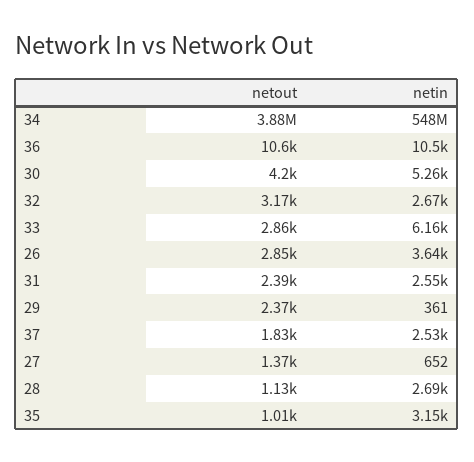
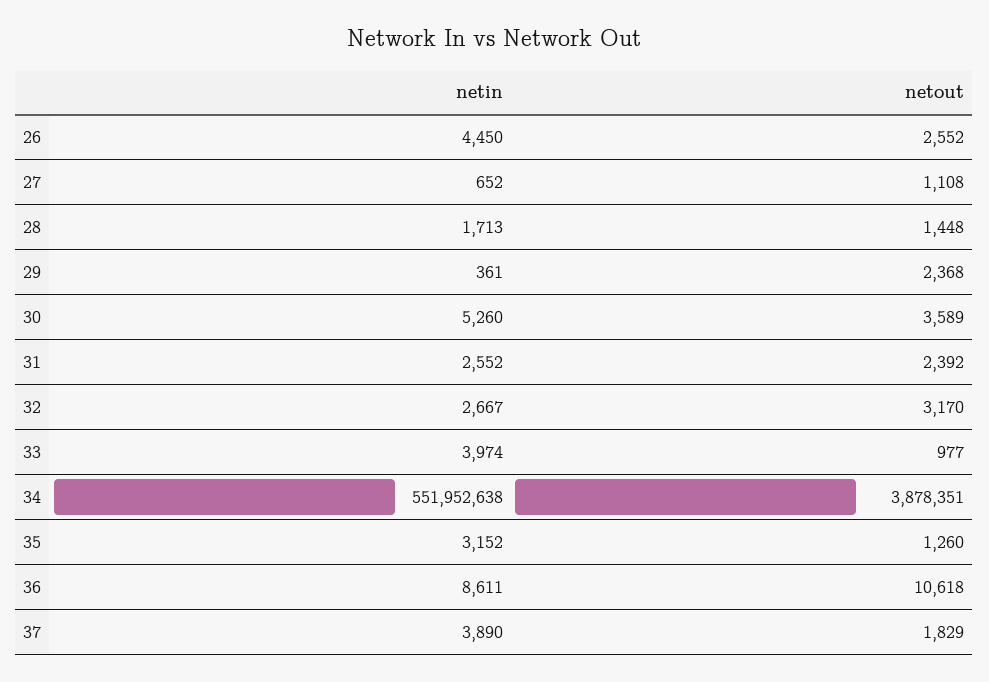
  {
    "netout": {
      "34": 3878351,
      "36": 10618,
-     "30": 4200,
+     "30": 3589,
      "32": 3170,
-     "33": 2860,
+     "33": 977,
-     "26": 2850,
+     "26": 2552,
      "31": 2392,
      "29": 2368,
      "37": 1829,
-     "27": 1370,
+     "27": 1108,
-     "28": 1130,
+     "28": 1448,
-     "35": 1010
+     "35": 1260
    },
    "netin": {
-     "34": 548000000,
+     "34": 551952638,
-     "36": 10500,
+     "36": 8611,
      "30": 5260,
      "32": 2667,
-     "33": 6160,
+     "33": 3974,
-     "26": 3640,
+     "26": 4450,
      "31": 2552,
      "29": 361,
-     "37": 2530,
+     "37": 3890,
      "27": 652,
-     "28": 2690,
+     "28": 1713,
      "35": 3152
    }
  }

